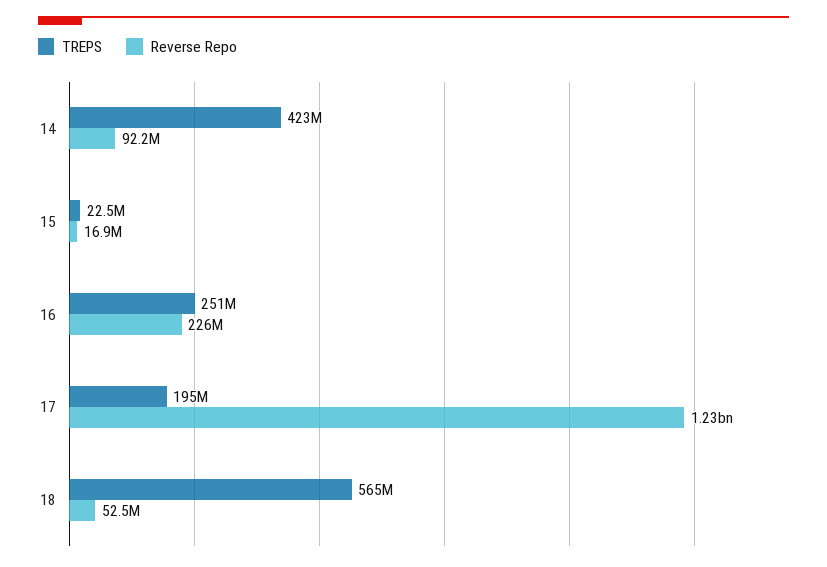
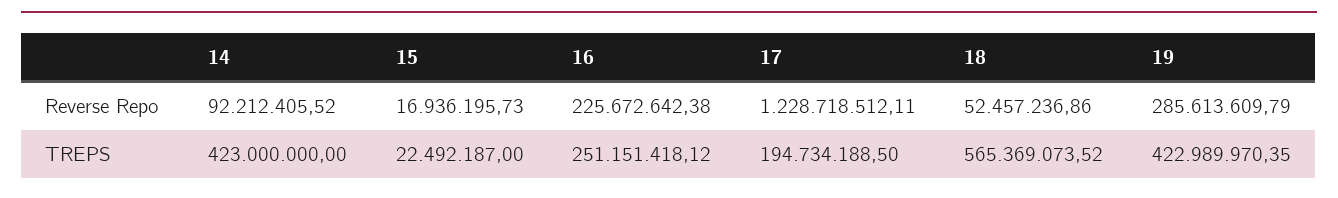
  {
    "TREPS": {
      "14": 423000000,
      "15": 22492187,
      "16": 251151418.12,
      "17": 194734188.5,
-     "18": 565369073.52
+     "18": 565369073.52,
+     "19": 422989970.35
    },
    "Reverse Repo": {
      "14": 92212405.52,
      "15": 16936195.73,
      "16": 225672642.38,
      "17": 1228718512.11,
-     "18": 52457236.86
+     "18": 52457236.86,
+     "19": 285613609.79
    }
  }

